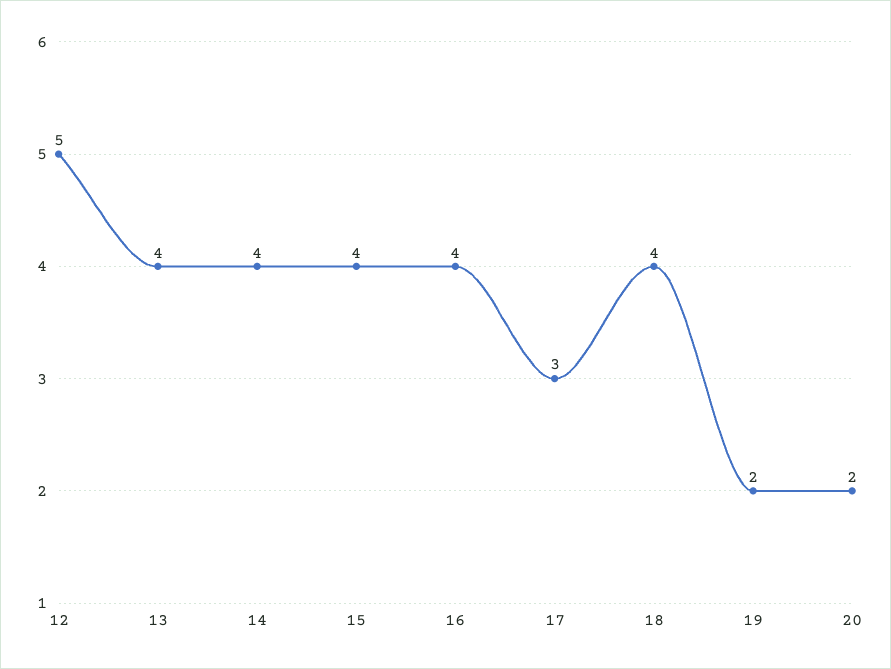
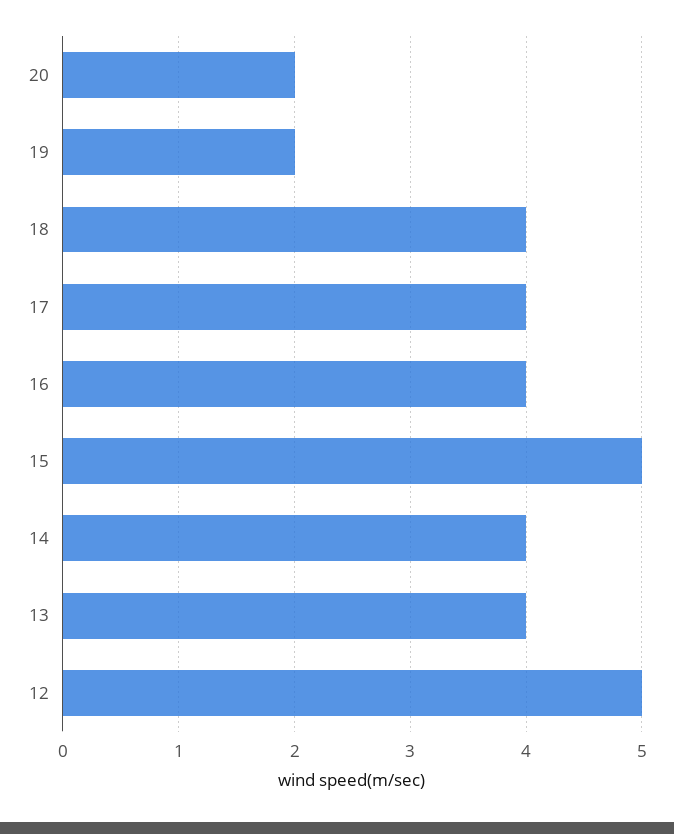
  {
    "12": 5,
    "13": 4,
    "14": 4,
-   "15": 4,
+   "15": 5,
    "16": 4,
-   "17": 3,
+   "17": 4,
    "18": 4,
    "19": 2,
    "20": 2
  }

